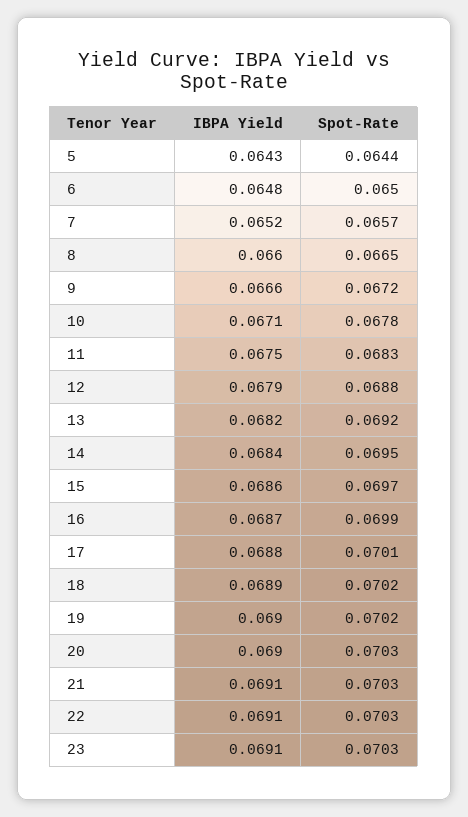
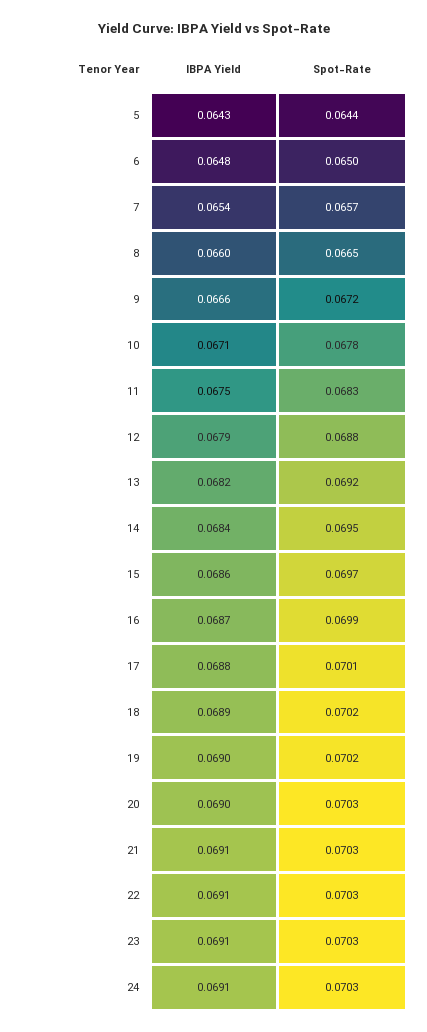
  {
    "IBPA Yield": {
      "5": 0.0643,
      "6": 0.0648,
-     "7": 0.0652,
+     "7": 0.0654,
      "8": 0.066,
      "9": 0.0666,
      "10": 0.0671,
      "11": 0.0675,
      "12": 0.0679,
      "13": 0.0682,
      "14": 0.0684,
      "15": 0.0686,
      "16": 0.0687,
      "17": 0.0688,
      "18": 0.0689,
      "19": 0.069,
      "20": 0.069,
      "21": 0.0691,
      "22": 0.0691,
-     "23": 0.0691
+     "23": 0.0691,
+     "24": 0.0691
    },
    "Spot-Rate": {
      "5": 0.0644,
      "6": 0.065,
      "7": 0.0657,
      "8": 0.0665,
      "9": 0.0672,
      "10": 0.0678,
      "11": 0.0683,
      "12": 0.0688,
      "13": 0.0692,
      "14": 0.0695,
      "15": 0.0697,
      "16": 0.0699,
      "17": 0.0701,
      "18": 0.0702,
      "19": 0.0702,
      "20": 0.0703,
      "21": 0.0703,
      "22": 0.0703,
-     "23": 0.0703
+     "23": 0.0703,
+     "24": 0.0703
    }
  }

